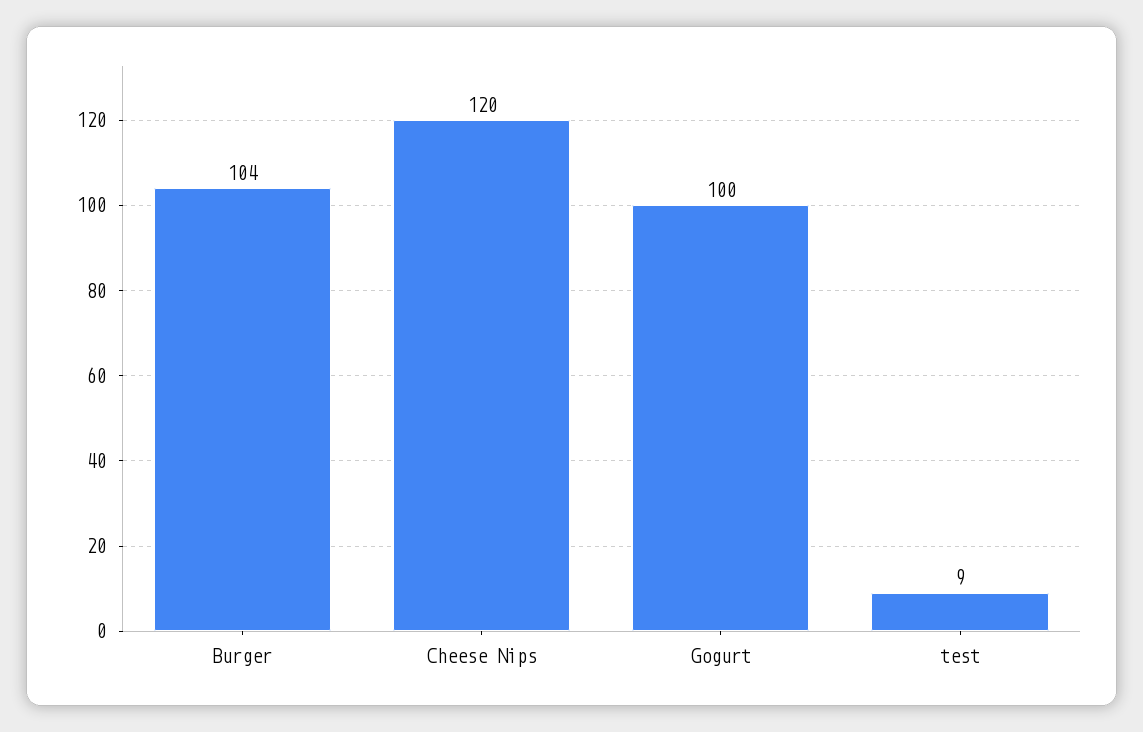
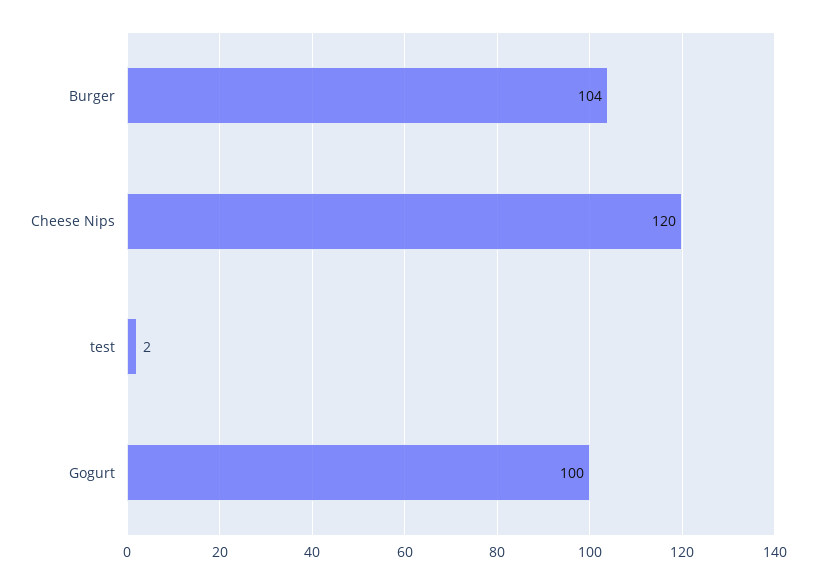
  {
    "Burger": 104,
    "Cheese Nips": 120,
    "Gogurt": 100,
-   "test": 9
+   "test": 2
  }

